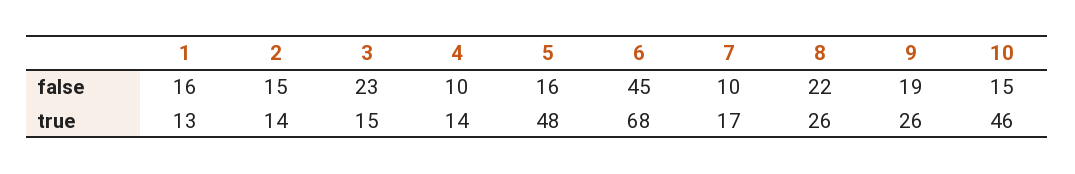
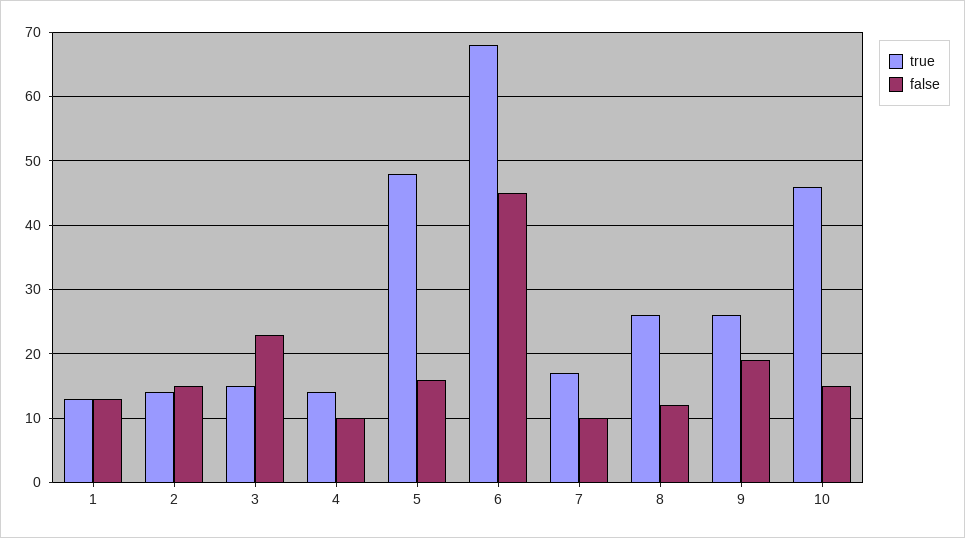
  {
    "false": {
-     "1": 16,
+     "1": 13,
      "2": 15,
      "3": 23,
      "4": 10,
      "5": 16,
      "6": 45,
      "7": 10,
-     "8": 22,
+     "8": 12,
      "9": 19,
      "10": 15
    },
    "true": {
      "1": 13,
      "2": 14,
      "3": 15,
      "4": 14,
      "5": 48,
      "6": 68,
      "7": 17,
      "8": 26,
      "9": 26,
      "10": 46
    }
  }

